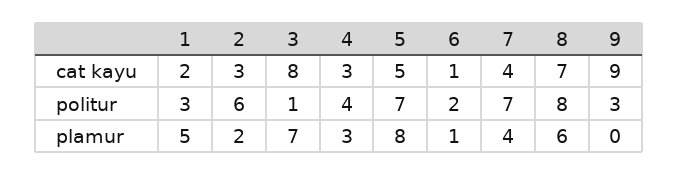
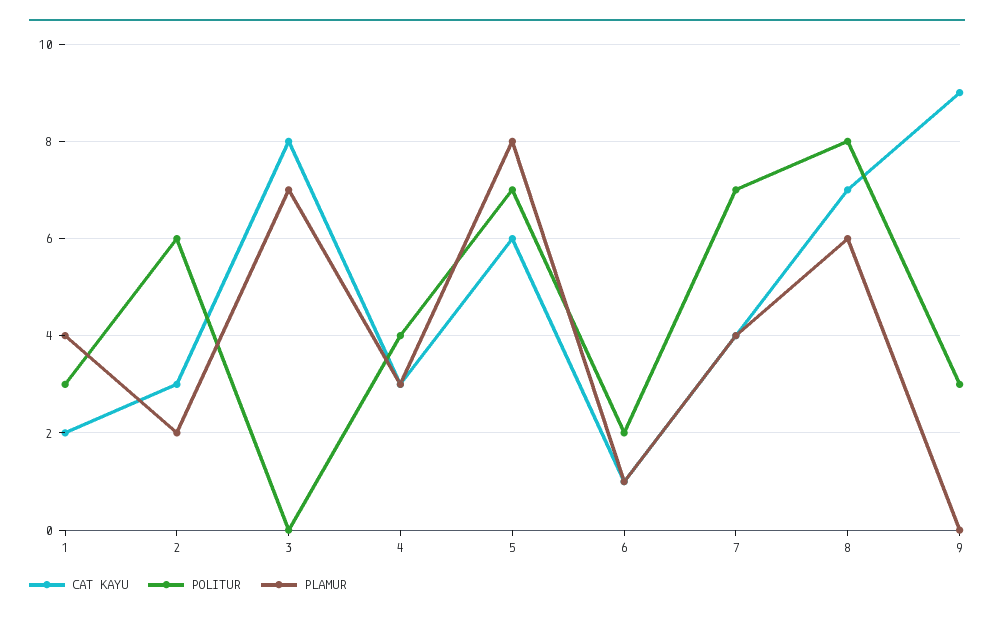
  {
    "cat kayu": {
      "1": 2,
      "2": 3,
      "3": 8,
      "4": 3,
-     "5": 5,
+     "5": 6,
      "6": 1,
      "7": 4,
      "8": 7,
      "9": 9
    },
    "politur": {
      "1": 3,
      "2": 6,
-     "3": 1,
+     "3": 0,
      "4": 4,
      "5": 7,
      "6": 2,
      "7": 7,
      "8": 8,
      "9": 3
    },
    "plamur": {
-     "1": 5,
+     "1": 4,
      "2": 2,
      "3": 7,
      "4": 3,
      "5": 8,
      "6": 1,
      "7": 4,
      "8": 6,
      "9": 0
    }
  }

